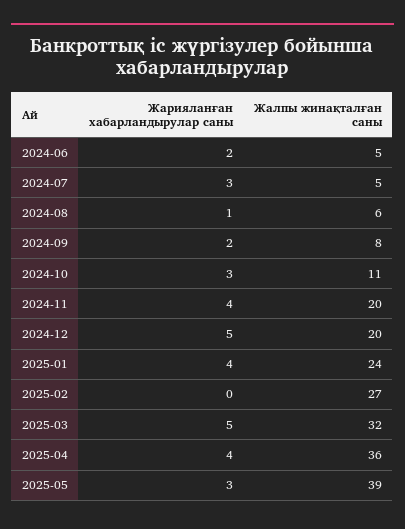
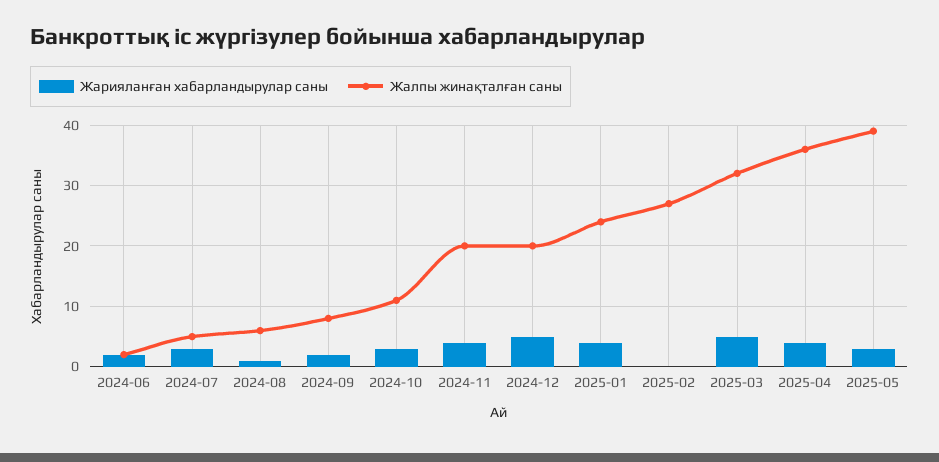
  {
    "Жарияланған хабарландырулар саны": {
      "2024-06": 2,
      "2024-07": 3,
      "2024-08": 1,
      "2024-09": 2,
      "2024-10": 3,
      "2024-11": 4,
      "2024-12": 5,
      "2025-01": 4,
      "2025-02": 0,
      "2025-03": 5,
      "2025-04": 4,
      "2025-05": 3
    },
    "Жалпы жинақталған саны": {
-     "2024-06": 5,
+     "2024-06": 2,
      "2024-07": 5,
      "2024-08": 6,
      "2024-09": 8,
      "2024-10": 11,
      "2024-11": 20,
      "2024-12": 20,
      "2025-01": 24,
      "2025-02": 27,
      "2025-03": 32,
      "2025-04": 36,
      "2025-05": 39
    }
  }

